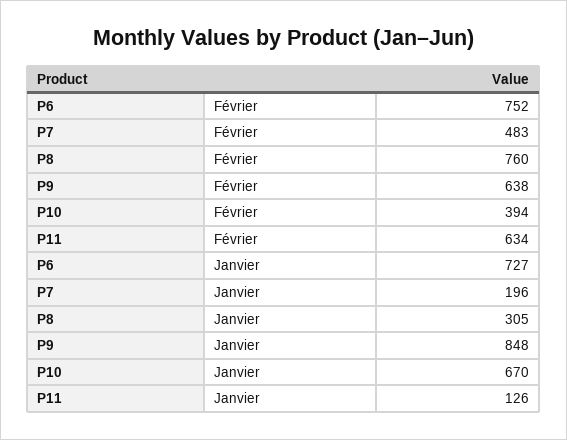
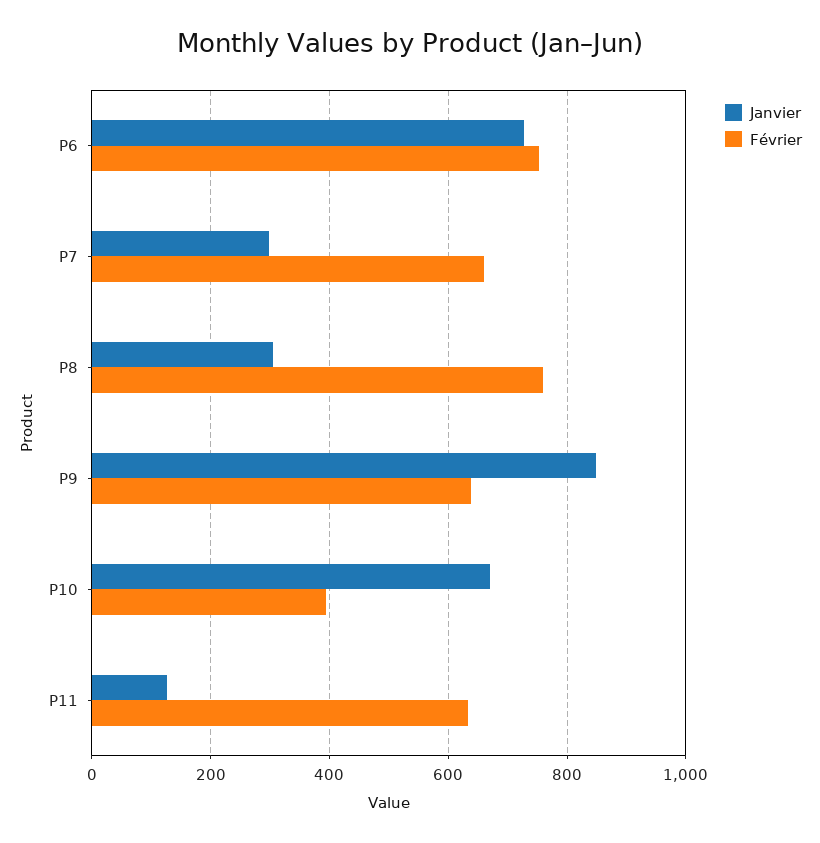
  {
    "Février": {
      "P6": 752,
-     "P7": 483,
+     "P7": 660,
      "P8": 760,
      "P9": 638,
      "P10": 394,
      "P11": 634
    },
    "Janvier": {
      "P6": 727,
-     "P7": 196,
+     "P7": 300,
      "P8": 305,
      "P9": 848,
      "P10": 670,
      "P11": 126
    }
  }

